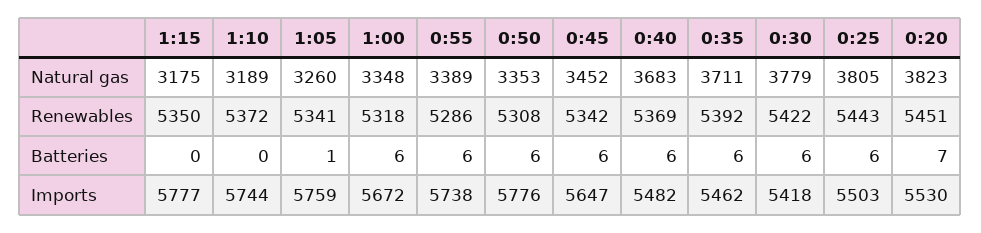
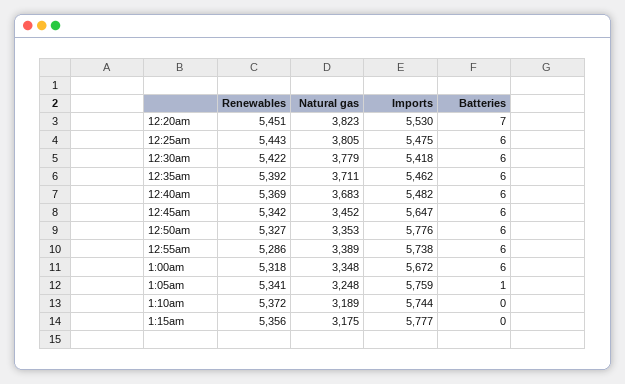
  {
    "1:15": {
      "Natural gas": 3175,
-     "Renewables": 5350,
+     "Renewables": 5356,
      "Batteries": 0,
      "Imports": 5777
    },
    "1:10": {
      "Natural gas": 3189,
      "Renewables": 5372,
      "Batteries": 0,
      "Imports": 5744
    },
    "1:05": {
-     "Natural gas": 3260,
+     "Natural gas": 3248,
      "Renewables": 5341,
      "Batteries": 1,
      "Imports": 5759
    },
    "1:00": {
      "Natural gas": 3348,
      "Renewables": 5318,
      "Batteries": 6,
      "Imports": 5672
    },
    "0:55": {
      "Natural gas": 3389,
      "Renewables": 5286,
      "Batteries": 6,
      "Imports": 5738
    },
    "0:50": {
      "Natural gas": 3353,
-     "Renewables": 5308,
+     "Renewables": 5327,
      "Batteries": 6,
      "Imports": 5776
    },
    "0:45": {
      "Natural gas": 3452,
      "Renewables": 5342,
      "Batteries": 6,
      "Imports": 5647
    },
    "0:40": {
      "Natural gas": 3683,
      "Renewables": 5369,
      "Batteries": 6,
      "Imports": 5482
    },
    "0:35": {
      "Natural gas": 3711,
      "Renewables": 5392,
      "Batteries": 6,
      "Imports": 5462
    },
    "0:30": {
      "Natural gas": 3779,
      "Renewables": 5422,
      "Batteries": 6,
      "Imports": 5418
    },
    "0:25": {
      "Natural gas": 3805,
      "Renewables": 5443,
      "Batteries": 6,
-     "Imports": 5503
+     "Imports": 5475
    },
    "0:20": {
      "Natural gas": 3823,
      "Renewables": 5451,
      "Batteries": 7,
      "Imports": 5530
    }
  }

